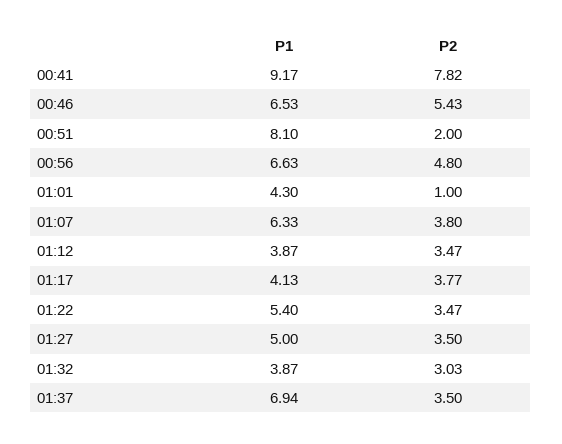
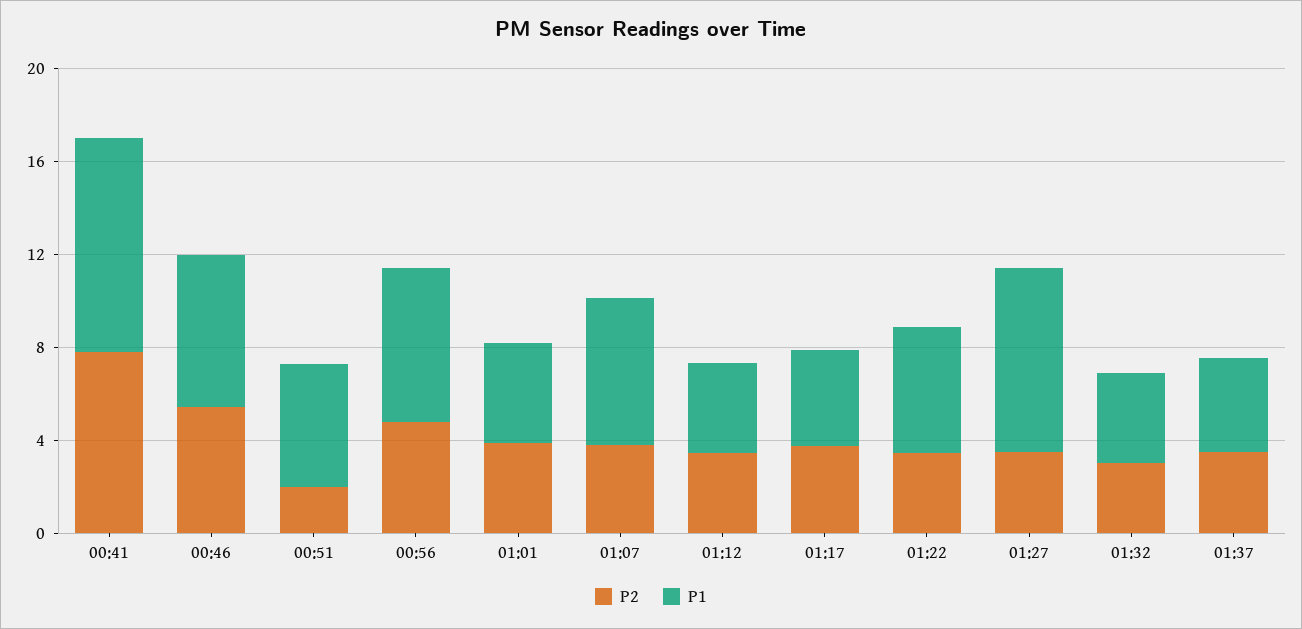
  {
    "P1": {
      "00:41": 9.17,
      "00:46": 6.53,
-     "00:51": 8.1,
+     "00:51": 5,
      "00:56": 6.63,
      "01:01": 4.3,
      "01:07": 6.33,
      "01:12": 3.87,
      "01:17": 4.13,
      "01:22": 5.4,
-     "01:27": 5,
+     "01:27": 8,
      "01:32": 3.87,
-     "01:37": 6.94
+     "01:37": 4
    },
    "P2": {
      "00:41": 7.82,
      "00:46": 5.43,
      "00:51": 2,
      "00:56": 4.8,
-     "01:01": 1,
+     "01:01": 4,
      "01:07": 3.8,
      "01:12": 3.47,
      "01:17": 3.77,
      "01:22": 3.47,
      "01:27": 3.5,
      "01:32": 3.03,
      "01:37": 3.5
    }
  }

